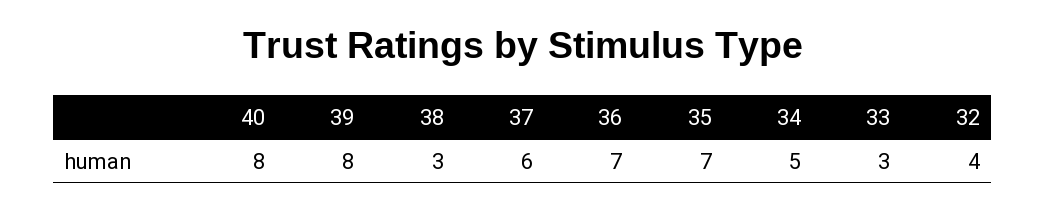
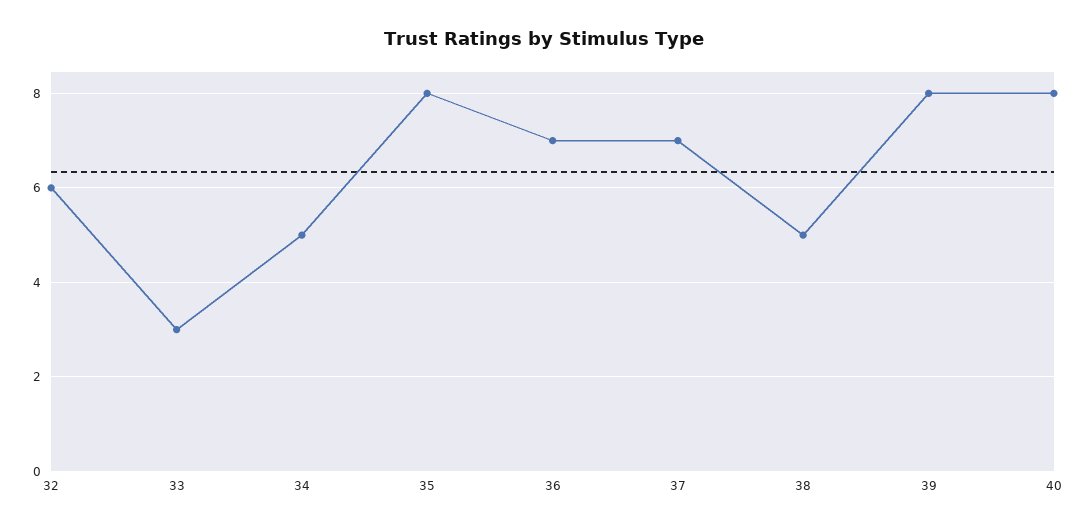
  {
    "40": 8,
    "39": 8,
-   "38": 3,
+   "38": 5,
-   "37": 6,
+   "37": 7,
    "36": 7,
-   "35": 7,
+   "35": 8,
    "34": 5,
    "33": 3,
-   "32": 4
+   "32": 6
  }

